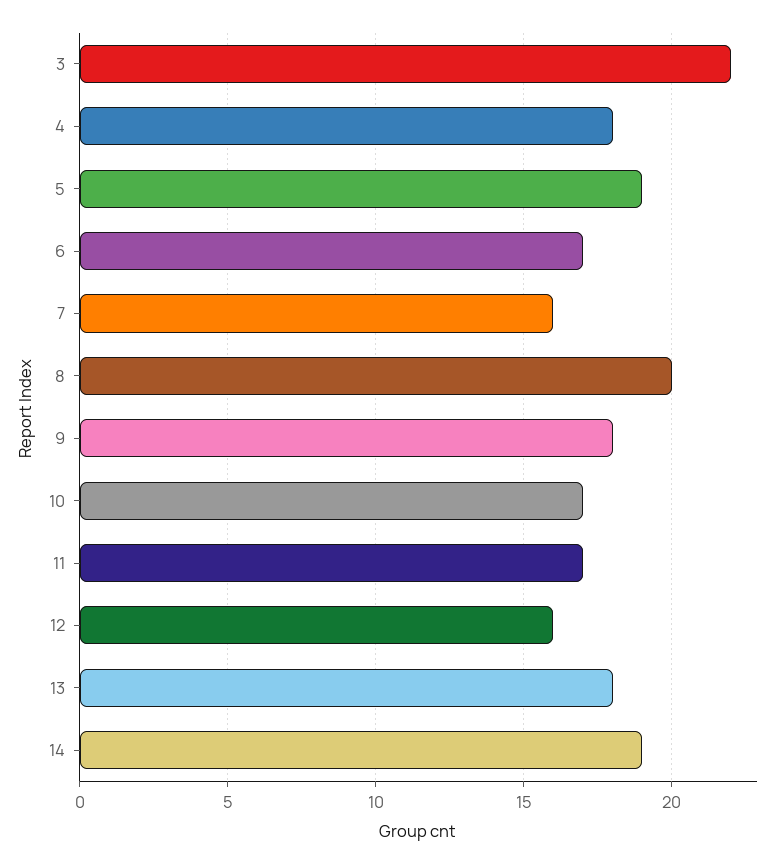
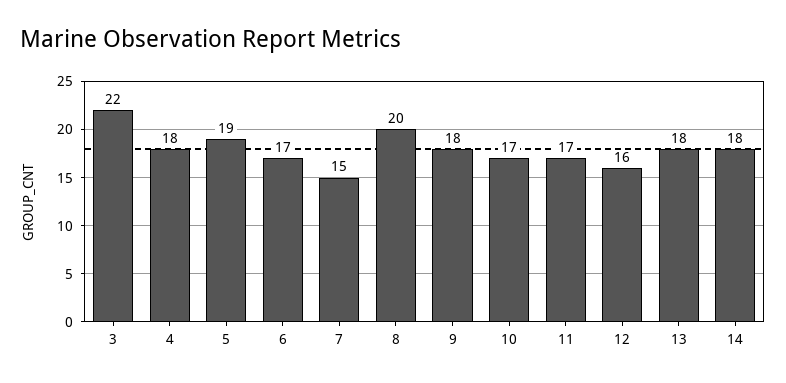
  {
    "3": 22,
    "4": 18,
    "5": 19,
    "6": 17,
-   "7": 16,
+   "7": 15,
    "8": 20,
    "9": 18,
    "10": 17,
    "11": 17,
    "12": 16,
    "13": 18,
-   "14": 19
+   "14": 18
  }

